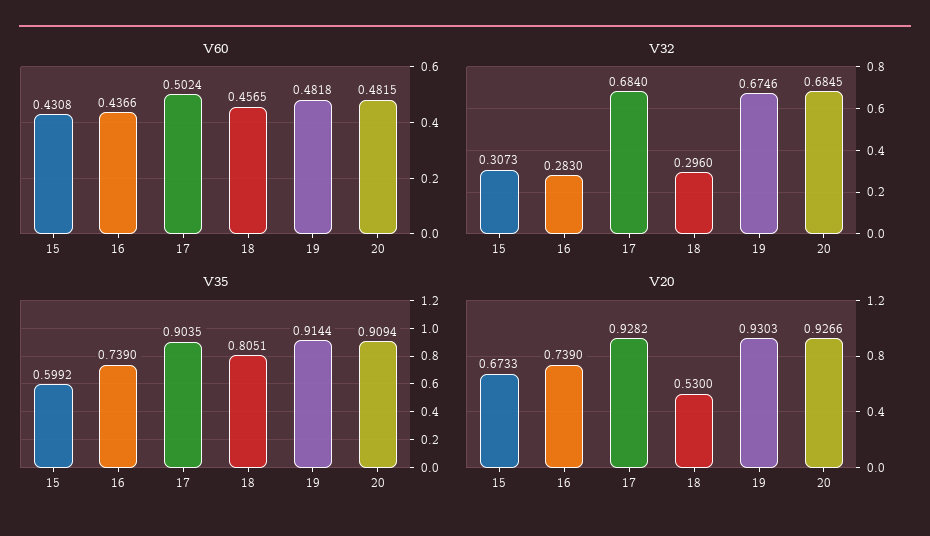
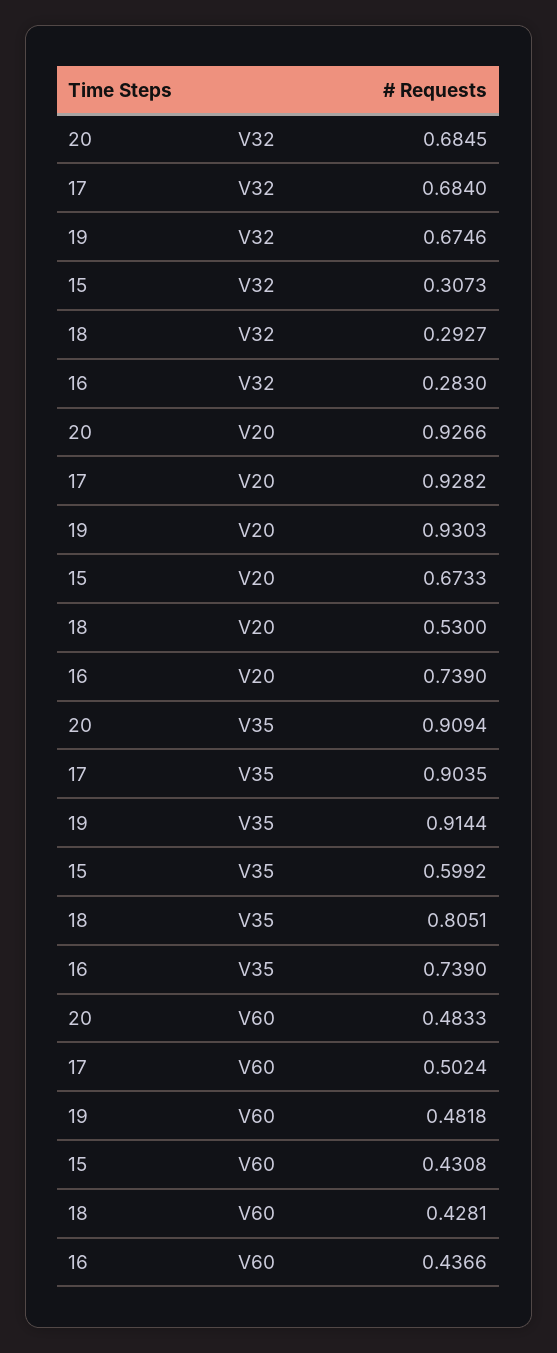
  {
    "V60": {
      "15": 0.4308,
      "16": 0.4366,
      "17": 0.5024,
-     "18": 0.4565,
+     "18": 0.4281,
      "19": 0.4818,
-     "20": 0.4815
+     "20": 0.4833
    },
    "V32": {
      "15": 0.3073,
      "16": 0.283,
      "17": 0.684,
-     "18": 0.296,
+     "18": 0.2927,
      "19": 0.6746,
      "20": 0.6845
    },
    "V35": {
      "15": 0.5992,
      "16": 0.739,
      "17": 0.9035,
      "18": 0.8051,
      "19": 0.9144,
      "20": 0.9094
    },
    "V20": {
      "15": 0.6733,
      "16": 0.739,
      "17": 0.9282,
      "18": 0.53,
      "19": 0.9303,
      "20": 0.9266
    }
  }

